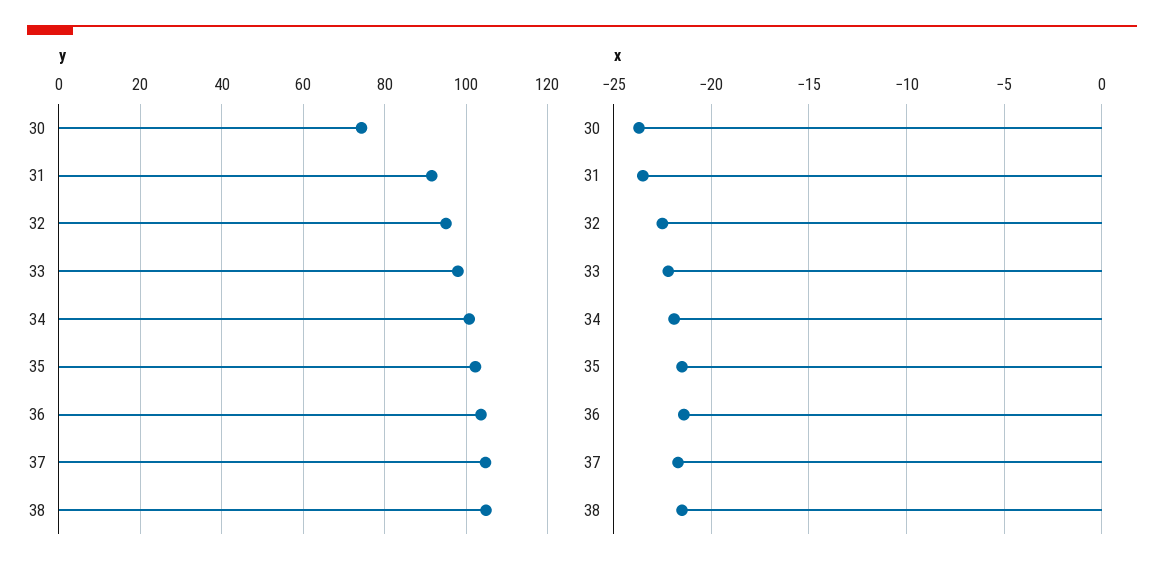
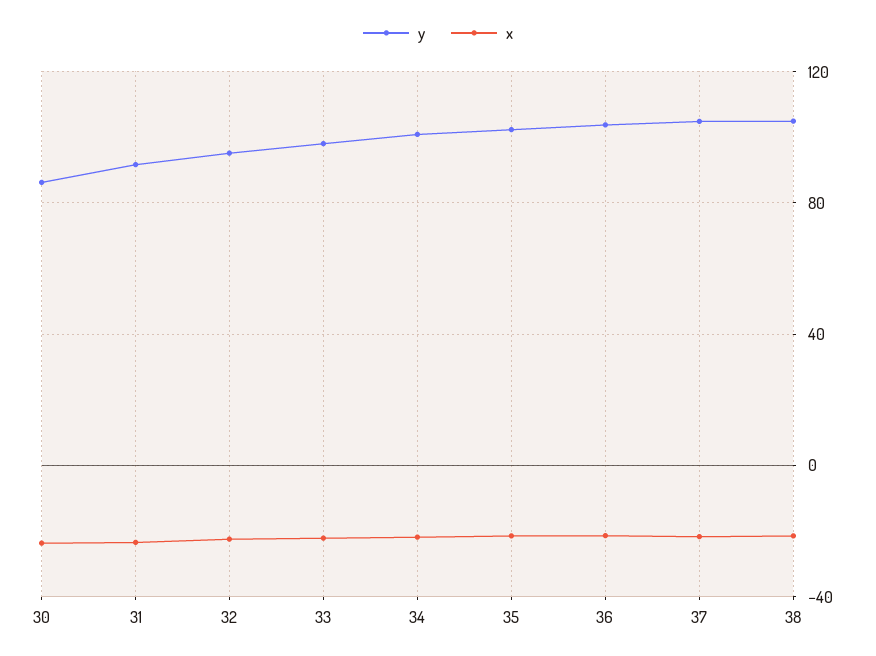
  {
    "y": {
-     "30": 74,
+     "30": 85,
      "31": 92,
      "32": 96,
      "33": 98,
      "34": 100,
      "35": 102,
      "36": 104,
      "37": 104,
      "38": 104
    },
    "x": {
      "30": -23.5,
      "31": -23.5,
      "32": -22.5,
      "33": -22,
      "34": -22,
      "35": -21.5,
      "36": -21.5,
      "37": -21.5,
      "38": -21.5
    }
  }

